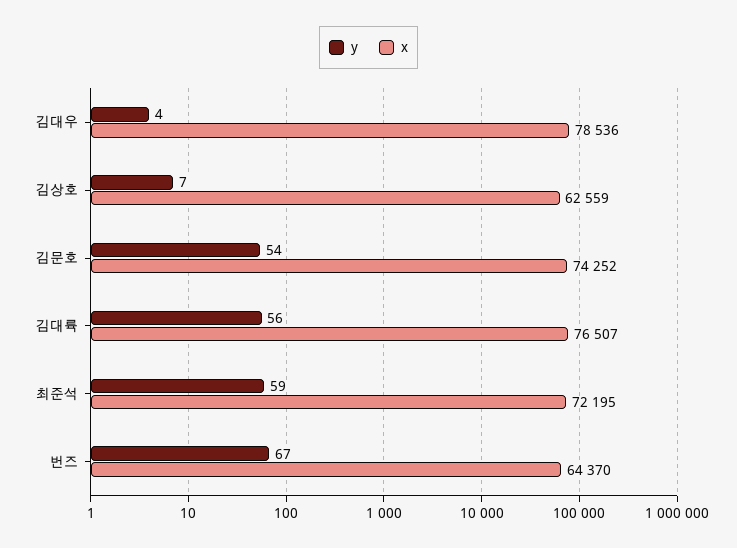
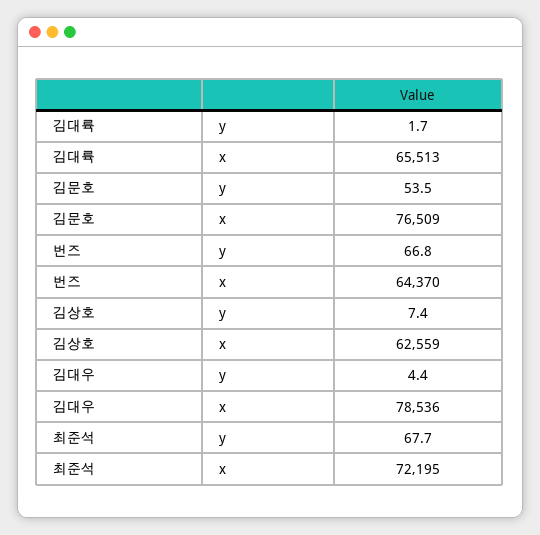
  {
    "y": {
      "김대우": 4.4,
      "김상호": 7.4,
      "김문호": 53.5,
-     "김대륙": 56,
+     "김대륙": 1.7,
-     "최준석": 59,
+     "최준석": 67.7,
      "번즈": 66.8
    },
    "x": {
      "김대우": 78536,
      "김상호": 62559,
-     "김문호": 74252,
+     "김문호": 76509,
-     "김대륙": 76507,
+     "김대륙": 65513,
      "최준석": 72195,
      "번즈": 64370
    }
  }

